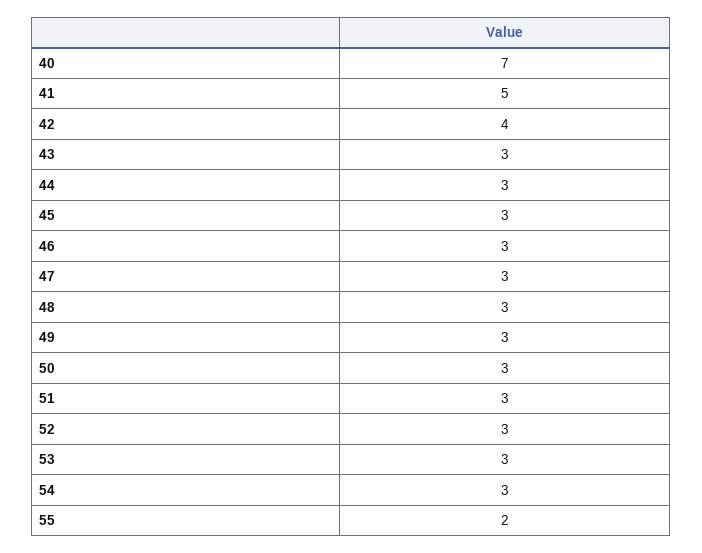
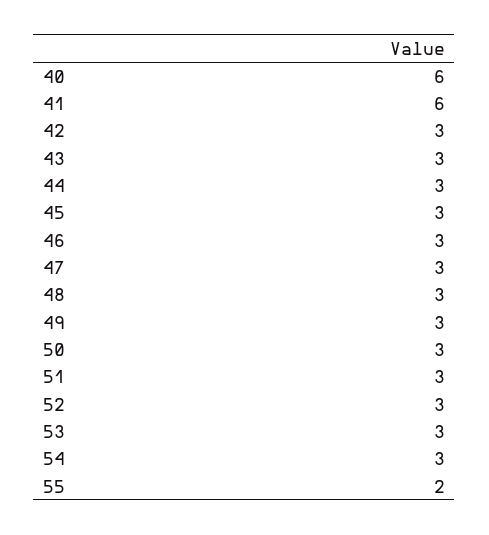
  {
-   "40": 7,
+   "40": 6,
-   "41": 5,
+   "41": 6,
-   "42": 4,
+   "42": 3,
    "43": 3,
    "44": 3,
    "45": 3,
    "46": 3,
    "47": 3,
    "48": 3,
    "49": 3,
    "50": 3,
    "51": 3,
    "52": 3,
    "53": 3,
    "54": 3,
    "55": 2
  }

